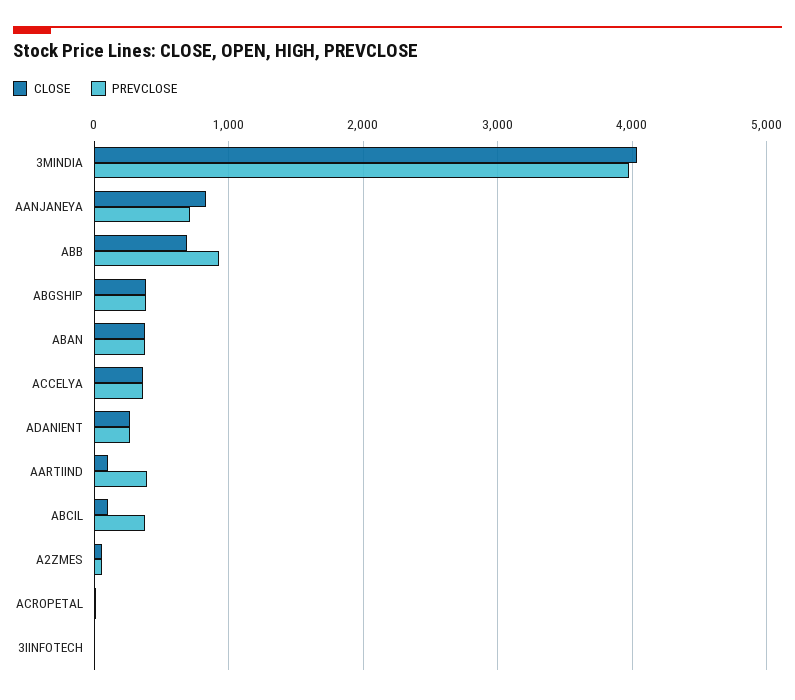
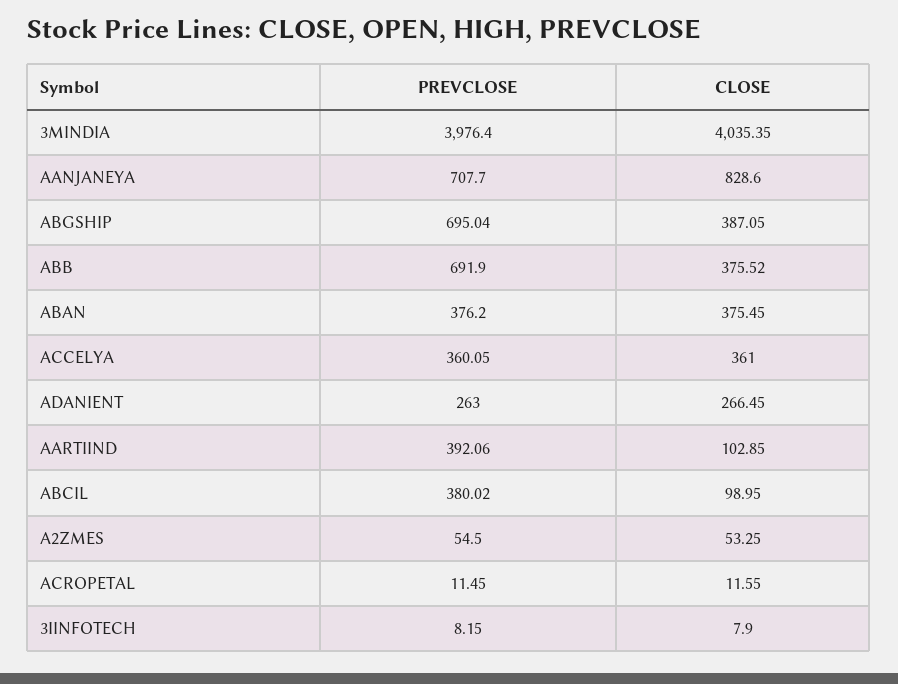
  {
    "CLOSE": {
      "3MINDIA": 4035.35,
      "AANJANEYA": 828.6,
-     "ABB": 700,
+     "ABB": 375.52,
      "ABGSHIP": 387.05,
      "ABAN": 375.45,
      "ACCELYA": 361,
      "ADANIENT": 266.45,
      "AARTIIND": 102.85,
      "ABCIL": 98.95,
      "A2ZMES": 53.25,
      "ACROPETAL": 11.55,
      "3IINFOTECH": 7.9
    },
    "PREVCLOSE": {
      "3MINDIA": 3976.4,
      "AANJANEYA": 707.7,
-     "ABB": 900,
+     "ABB": 691.9,
-     "ABGSHIP": 400,
+     "ABGSHIP": 695.04,
      "ABAN": 376.2,
      "ACCELYA": 360.05,
      "ADANIENT": 263,
      "AARTIIND": 392.06,
      "ABCIL": 380.02,
      "A2ZMES": 54.5,
      "ACROPETAL": 11.45,
      "3IINFOTECH": 8.15
    }
  }

